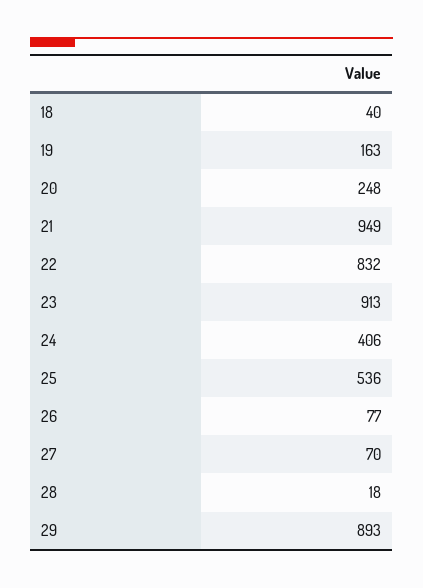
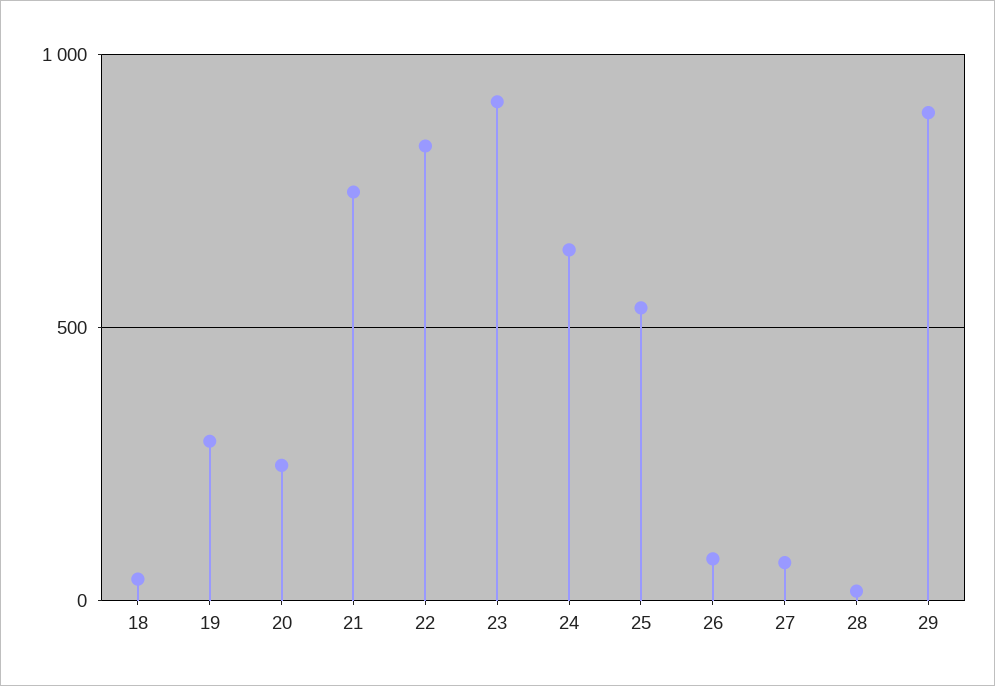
  {
    "18": 40,
-   "19": 163,
+   "19": 300,
    "20": 248,
-   "21": 949,
+   "21": 750,
    "22": 832,
    "23": 913,
-   "24": 406,
+   "24": 650,
    "25": 536,
    "26": 77,
    "27": 70,
    "28": 18,
    "29": 893
  }

